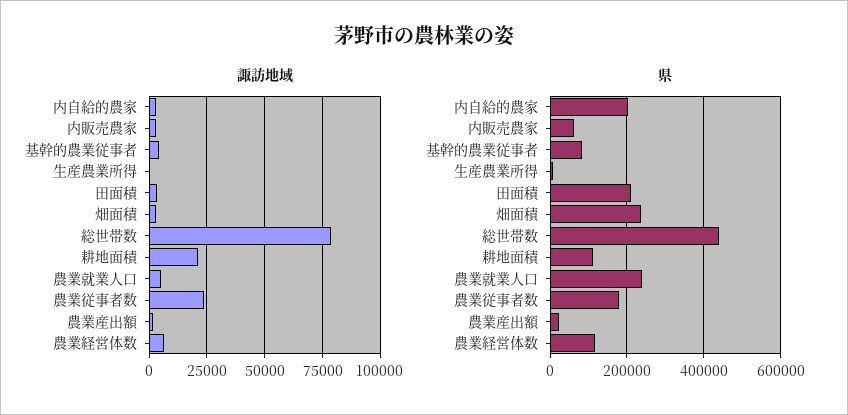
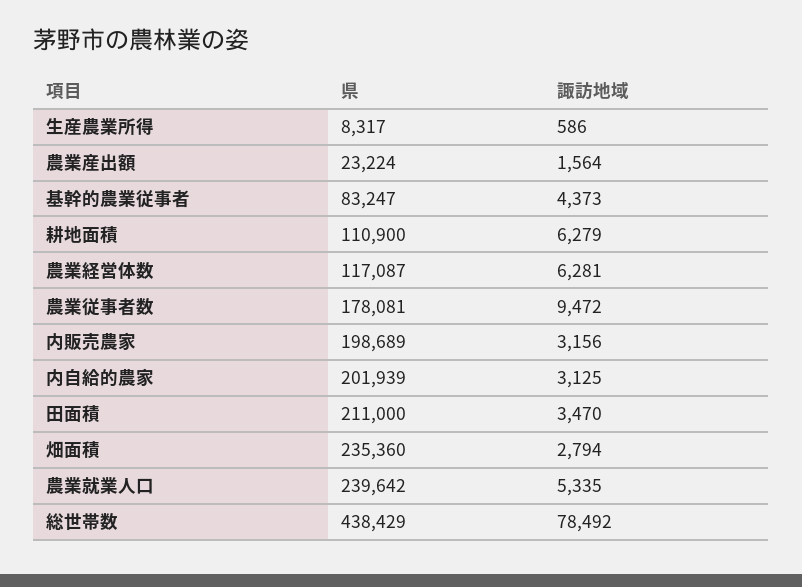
  {
    "諏訪地域": {
      "内自給的農家": 3125,
      "内販売農家": 3156,
      "基幹的農業従事者": 4373,
      "生産農業所得": 586,
      "田面積": 3470,
      "畑面積": 2794,
      "総世帯数": 78492,
-     "耕地面積": 20000,
+     "耕地面積": 6279,
      "農業就業人口": 5335,
-     "農業従事者数": 25000,
+     "農業従事者数": 9472,
      "農業産出額": 1564,
      "農業経営体数": 6281
    },
    "県": {
      "内自給的農家": 201939,
-     "内販売農家": 60000,
+     "内販売農家": 198689,
      "基幹的農業従事者": 83247,
      "生産農業所得": 8317,
      "田面積": 211000,
      "畑面積": 235360,
      "総世帯数": 438429,
      "耕地面積": 110900,
      "農業就業人口": 239642,
      "農業従事者数": 178081,
      "農業産出額": 23224,
      "農業経営体数": 117087
    }
  }

